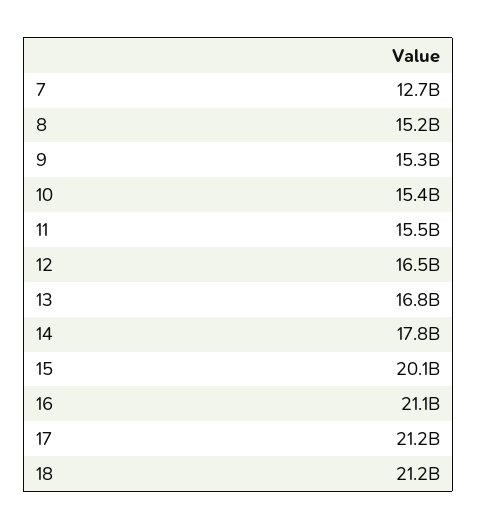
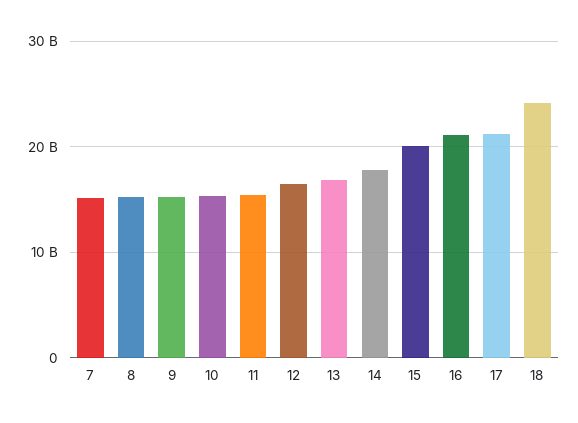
  {
-   "7": 12700000000,
+   "7": 15000000000,
    "8": 15200000000,
    "9": 15300000000,
    "10": 15400000000,
    "11": 15500000000,
    "12": 16500000000,
    "13": 16800000000,
    "14": 17800000000,
    "15": 20100000000,
    "16": 21100000000,
    "17": 21200000000,
-   "18": 21200000000
+   "18": 24000000000
  }

